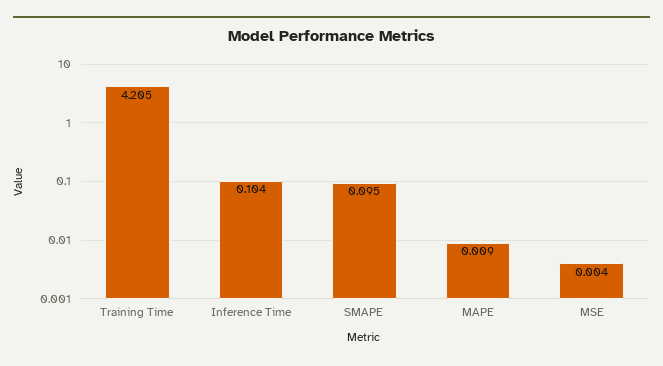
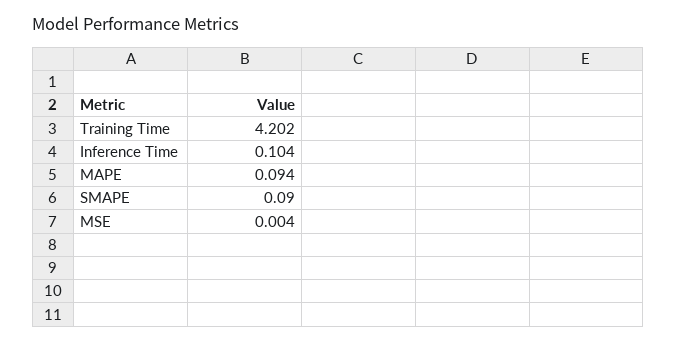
  {
-   "Training Time": 4.205,
+   "Training Time": 4.202,
    "Inference Time": 0.104,
-   "SMAPE": 0.095,
+   "SMAPE": 0.09,
-   "MAPE": 0.009,
+   "MAPE": 0.094,
    "MSE": 0.004
  }

